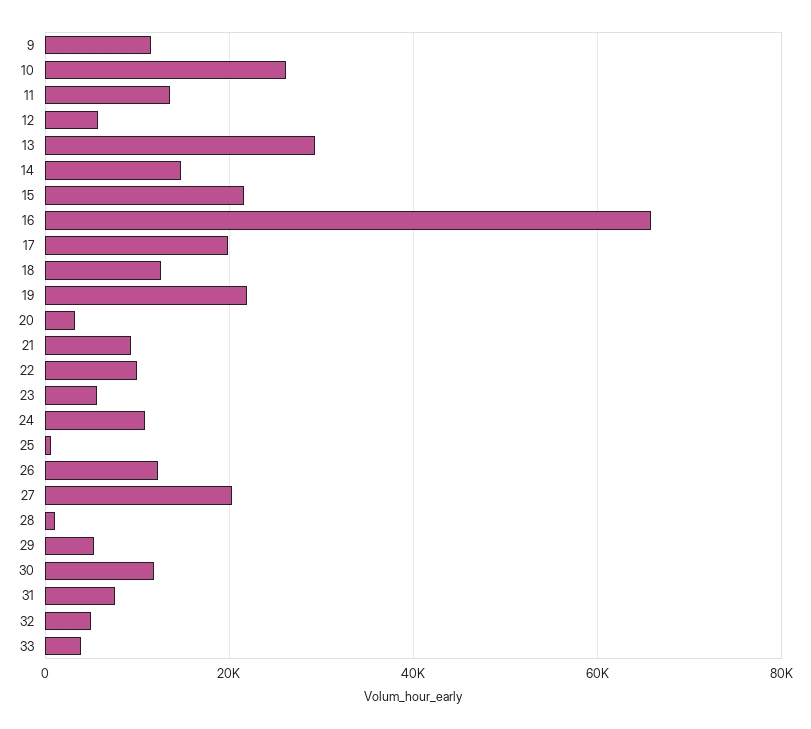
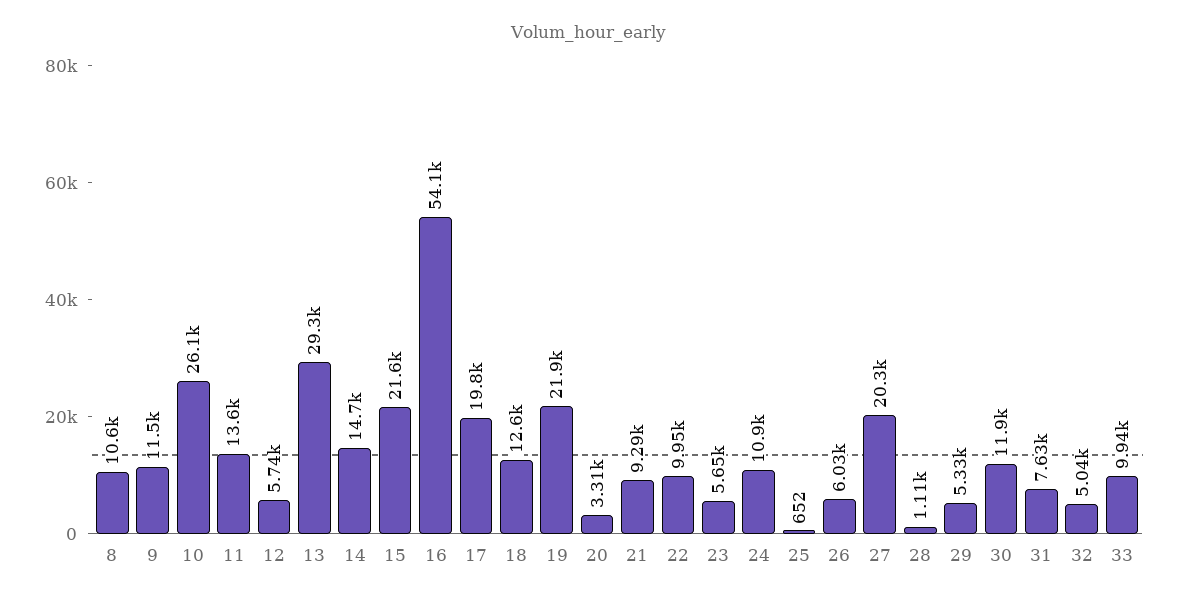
  {
    "9": 11500,
    "10": 26100,
    "11": 13600,
    "12": 5740,
    "13": 29300,
    "14": 14700,
    "15": 21600,
-   "16": 66000,
+   "16": 54100,
    "17": 19800,
    "18": 12600,
    "19": 21900,
    "20": 3310,
    "21": 9290,
    "22": 9950,
    "23": 5650,
    "24": 10900,
    "25": 652,
-   "26": 12000,
+   "26": 6030,
    "27": 20300,
    "28": 1110,
    "29": 5330,
    "30": 11900,
    "31": 7630,
    "32": 5040,
-   "33": 4000
+   "33": 9940,
+   "8": 10600
  }

